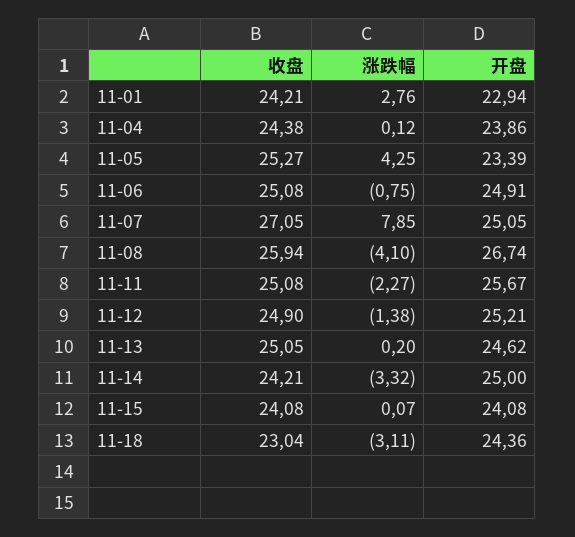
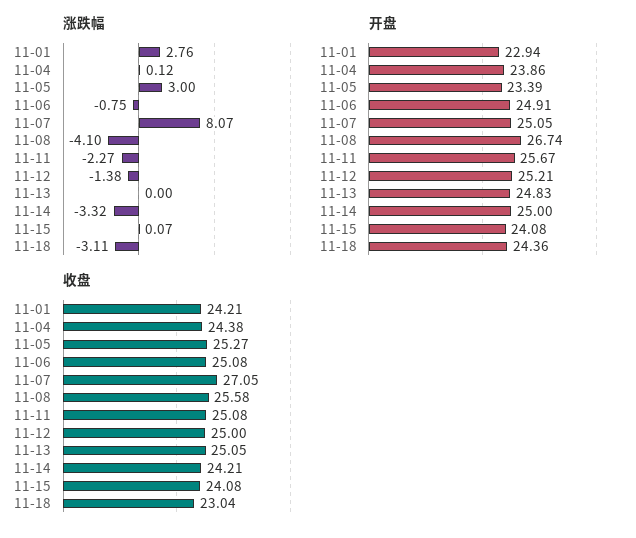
  {
    "收盘": {
      "11-01": 24.21,
      "11-04": 24.38,
      "11-05": 25.27,
      "11-06": 25.08,
      "11-07": 27.05,
-     "11-08": 25.94,
+     "11-08": 25.58,
      "11-11": 25.08,
-     "11-12": 24.9,
+     "11-12": 25,
      "11-13": 25.05,
      "11-14": 24.21,
      "11-15": 24.08,
      "11-18": 23.04
    },
    "涨跌幅": {
      "11-01": 2.76,
      "11-04": 0.12,
-     "11-05": 4.25,
+     "11-05": 3,
      "11-06": -0.75,
-     "11-07": 7.85,
+     "11-07": 8.07,
      "11-08": -4.1,
      "11-11": -2.27,
      "11-12": -1.38,
-     "11-13": 0.2,
+     "11-13": 0,
      "11-14": -3.32,
      "11-15": 0.07,
      "11-18": -3.11
    },
    "开盘": {
      "11-01": 22.94,
      "11-04": 23.86,
      "11-05": 23.39,
      "11-06": 24.91,
      "11-07": 25.05,
      "11-08": 26.74,
      "11-11": 25.67,
      "11-12": 25.21,
-     "11-13": 24.62,
+     "11-13": 24.83,
      "11-14": 25,
      "11-15": 24.08,
      "11-18": 24.36
    }
  }

